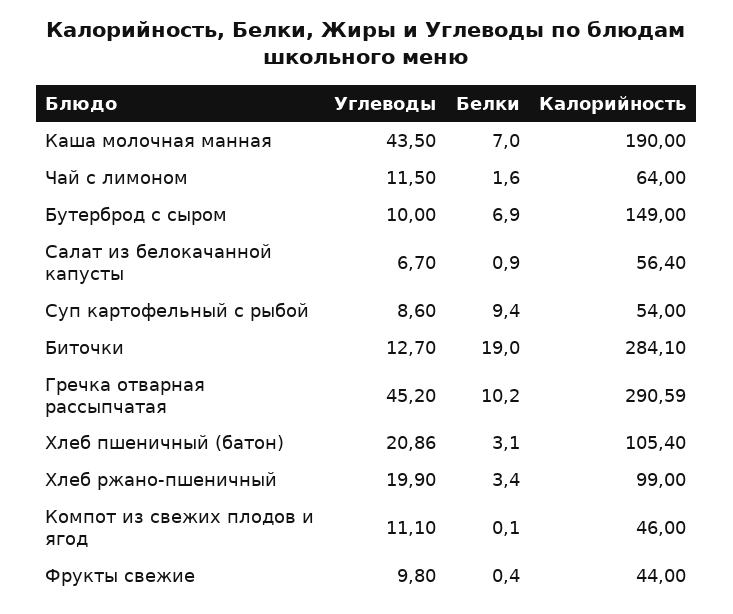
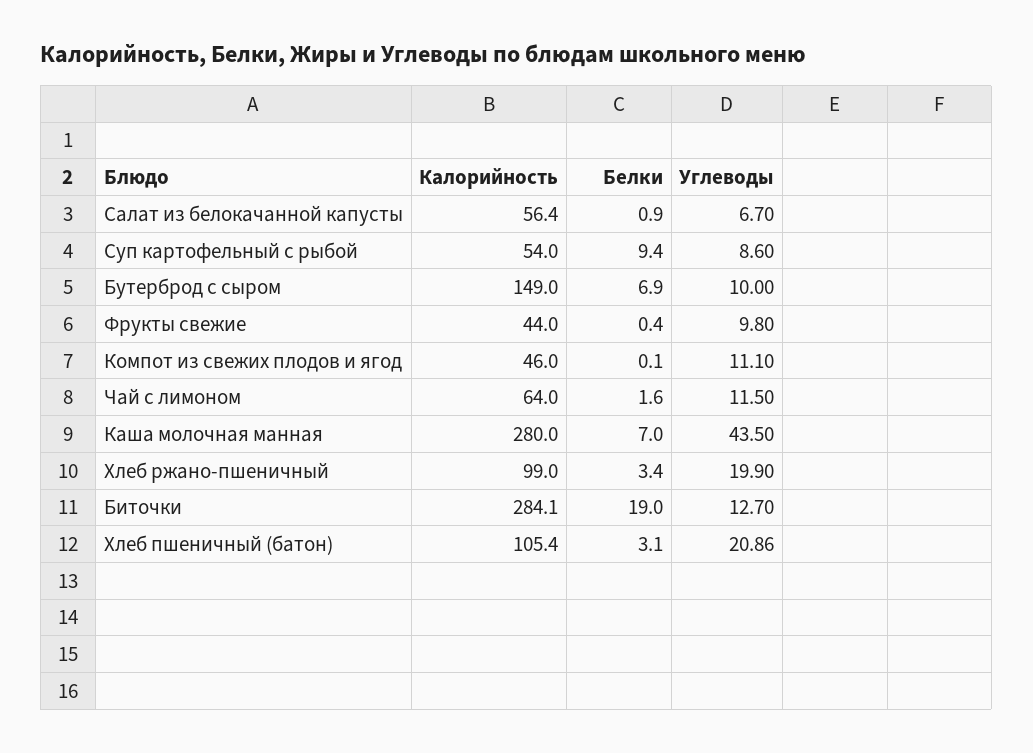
  {
    "Углеводы": {
      "Каша молочная манная": 43.5,
      "Чай с лимоном": 11.5,
      "Бутерброд с сыром": 10,
      "Салат из белокачанной капусты": 6.7,
      "Суп картофельный с рыбой": 8.6,
      "Биточки": 12.7,
-     "Гречка отварная рассыпчатая": 45.2,
      "Хлеб пшеничный (батон)": 20.86,
      "Хлеб ржано-пшеничный": 19.9,
      "Компот из свежих плодов и ягод": 11.1,
      "Фрукты свежие": 9.8
    },
    "Белки": {
      "Каша молочная манная": 7,
      "Чай с лимоном": 1.6,
      "Бутерброд с сыром": 6.9,
      "Салат из белокачанной капусты": 0.9,
      "Суп картофельный с рыбой": 9.4,
      "Биточки": 19,
-     "Гречка отварная рассыпчатая": 10.2,
      "Хлеб пшеничный (батон)": 3.1,
      "Хлеб ржано-пшеничный": 3.4,
      "Компот из свежих плодов и ягод": 0.1,
      "Фрукты свежие": 0.4
    },
    "Калорийность": {
-     "Каша молочная манная": 190,
+     "Каша молочная манная": 280,
      "Чай с лимоном": 64,
      "Бутерброд с сыром": 149,
      "Салат из белокачанной капусты": 56.4,
      "Суп картофельный с рыбой": 54,
      "Биточки": 284.1,
-     "Гречка отварная рассыпчатая": 290.59,
      "Хлеб пшеничный (батон)": 105.4,
      "Хлеб ржано-пшеничный": 99,
      "Компот из свежих плодов и ягод": 46,
      "Фрукты свежие": 44
    }
  }

